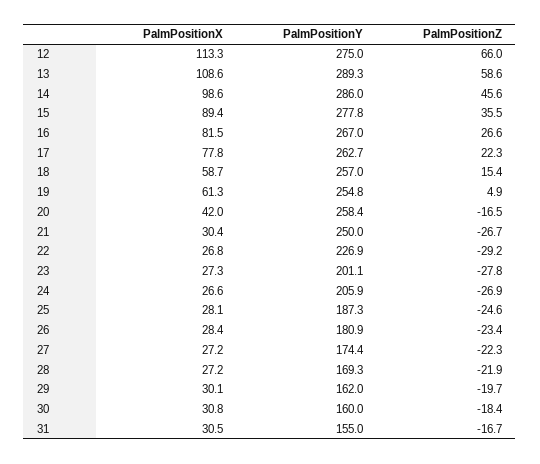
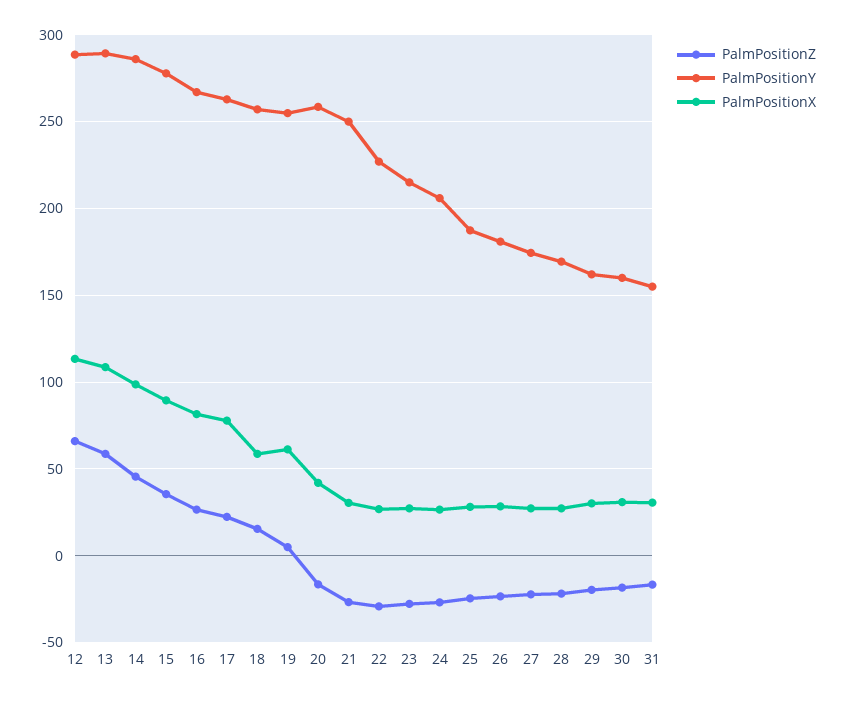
  {
    "PalmPositionX": {
      "12": 113.3,
      "13": 108.6,
      "14": 98.6,
      "15": 89.4,
      "16": 81.5,
      "17": 77.8,
      "18": 58.7,
      "19": 61.3,
      "20": 42,
      "21": 30.4,
      "22": 26.8,
      "23": 27.3,
      "24": 26.6,
      "25": 28.1,
      "26": 28.4,
      "27": 27.2,
      "28": 27.2,
      "29": 30.1,
      "30": 30.8,
      "31": 30.5
    },
    "PalmPositionY": {
-     "12": 275,
+     "12": 290,
      "13": 289.3,
      "14": 286,
      "15": 277.8,
      "16": 267,
      "17": 262.7,
      "18": 257,
      "19": 254.8,
      "20": 258.4,
      "21": 250,
      "22": 226.9,
-     "23": 201.1,
+     "23": 215,
      "24": 205.9,
      "25": 187.3,
      "26": 180.9,
      "27": 174.4,
      "28": 169.3,
      "29": 162,
      "30": 160,
      "31": 155
    },
    "PalmPositionZ": {
      "12": 66,
      "13": 58.6,
      "14": 45.6,
      "15": 35.5,
      "16": 26.6,
      "17": 22.3,
      "18": 15.4,
      "19": 4.9,
      "20": -16.5,
      "21": -26.7,
      "22": -29.2,
      "23": -27.8,
      "24": -26.9,
      "25": -24.6,
      "26": -23.4,
      "27": -22.3,
      "28": -21.9,
      "29": -19.7,
      "30": -18.4,
      "31": -16.7
    }
  }

